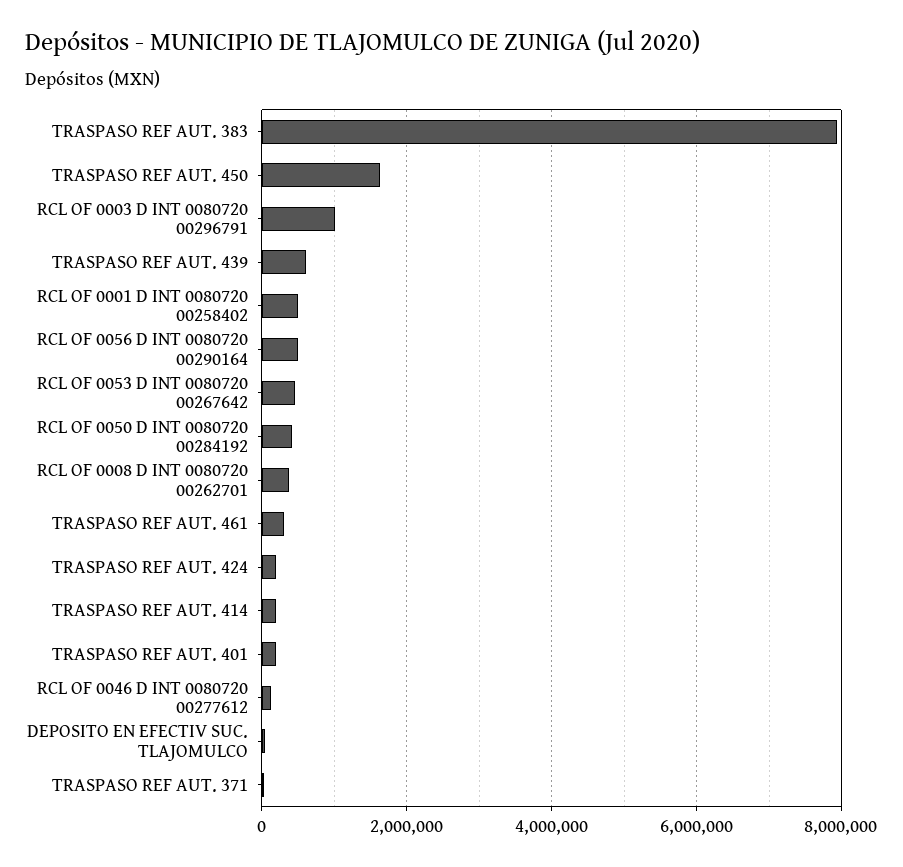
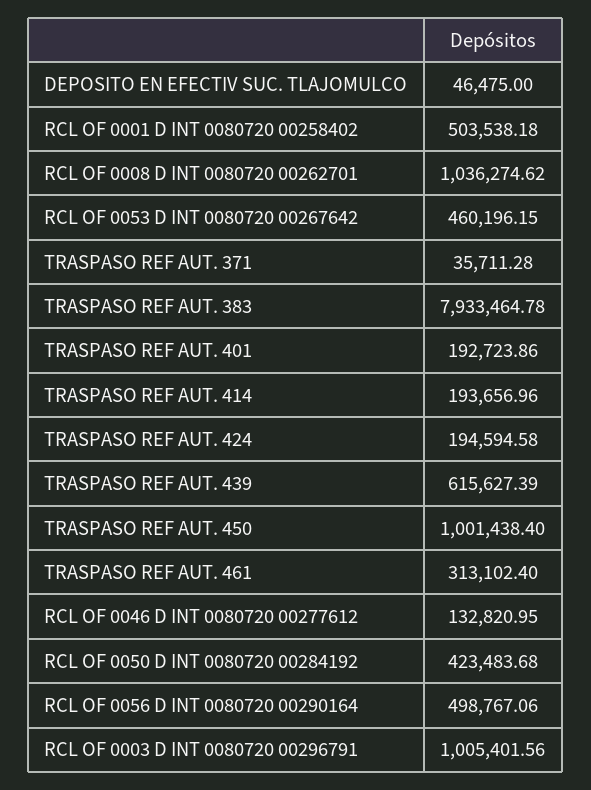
  {
    "TRASPASO REF AUT. 383": 7933464.78,
-   "TRASPASO REF AUT. 450": 1600000,
+   "TRASPASO REF AUT. 450": 1001438.4,
    "RCL OF 0003 D INT 0080720 00296791": 1005401.56,
    "TRASPASO REF AUT. 439": 615627.39,
    "RCL OF 0001 D INT 0080720 00258402": 503538.18,
    "RCL OF 0056 D INT 0080720 00290164": 498767.06,
    "RCL OF 0053 D INT 0080720 00267642": 460196.15,
    "RCL OF 0050 D INT 0080720 00284192": 423483.68,
-   "RCL OF 0008 D INT 0080720 00262701": 400000,
+   "RCL OF 0008 D INT 0080720 00262701": 1036274.62,
    "TRASPASO REF AUT. 461": 313102.4,
    "TRASPASO REF AUT. 424": 194594.58,
    "TRASPASO REF AUT. 414": 193656.96,
    "TRASPASO REF AUT. 401": 192723.86,
    "RCL OF 0046 D INT 0080720 00277612": 132820.95,
    "DEPOSITO EN EFECTIV SUC. TLAJOMULCO": 46475,
    "TRASPASO REF AUT. 371": 35711.28
  }

